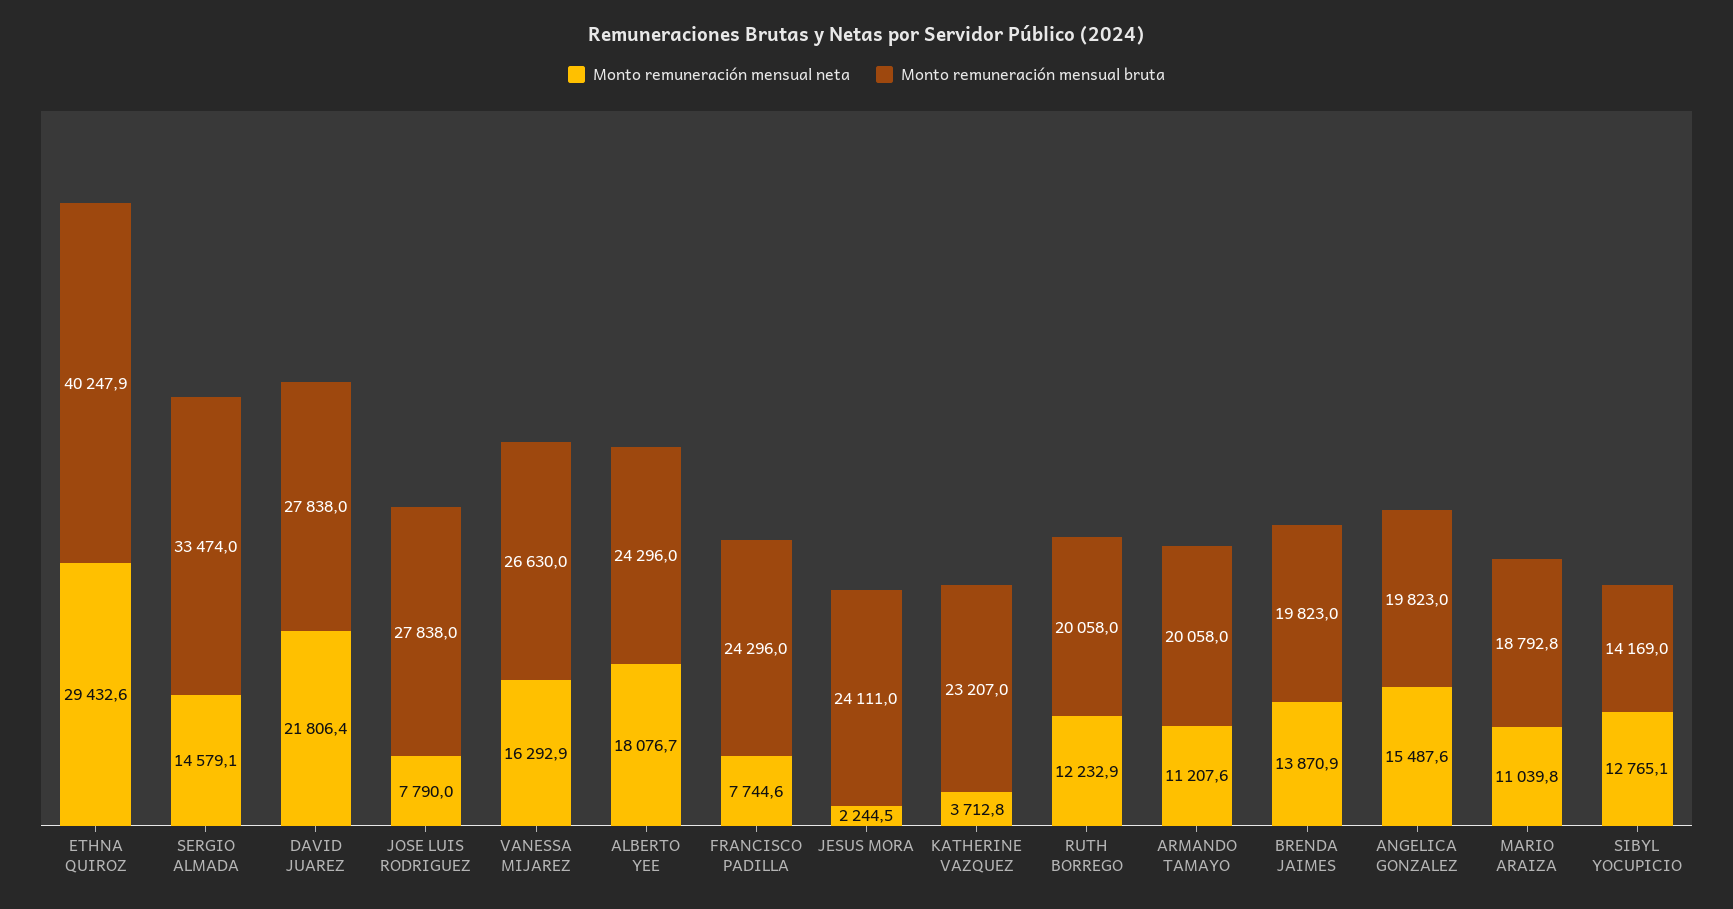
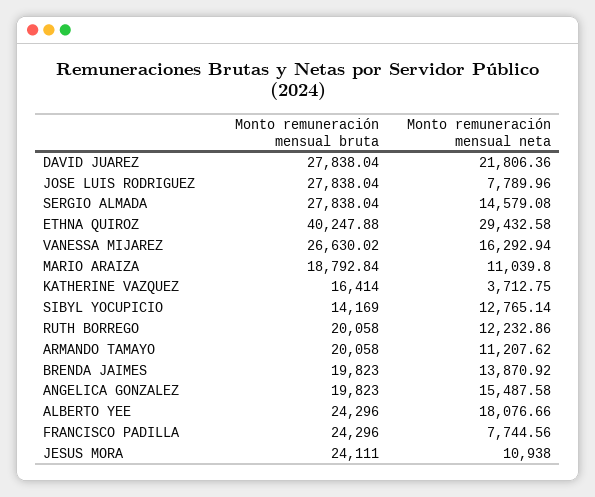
  {
    "Monto remuneración mensual neta": {
      "ETHNA QUIROZ": 29432.58,
      "SERGIO ALMADA": 14579.08,
      "DAVID JUAREZ": 21806.36,
      "JOSE LUIS RODRIGUEZ": 7789.96,
      "VANESSA MIJAREZ": 16292.94,
      "ALBERTO YEE": 18076.66,
      "FRANCISCO PADILLA": 7744.56,
-     "JESUS MORA": 2244.5,
+     "JESUS MORA": 10938,
      "KATHERINE VAZQUEZ": 3712.75,
      "RUTH BORREGO": 12232.86,
      "ARMANDO TAMAYO": 11207.62,
      "BRENDA JAIMES": 13870.92,
      "ANGELICA GONZALEZ": 15487.58,
      "MARIO ARAIZA": 11039.8,
      "SIBYL YOCUPICIO": 12765.14
    },
    "Monto remuneración mensual bruta": {
      "ETHNA QUIROZ": 40247.88,
-     "SERGIO ALMADA": 33474,
+     "SERGIO ALMADA": 27838.04,
      "DAVID JUAREZ": 27838.04,
      "JOSE LUIS RODRIGUEZ": 27838.04,
      "VANESSA MIJAREZ": 26630.02,
      "ALBERTO YEE": 24296,
      "FRANCISCO PADILLA": 24296,
      "JESUS MORA": 24111,
-     "KATHERINE VAZQUEZ": 23207,
+     "KATHERINE VAZQUEZ": 16414,
      "RUTH BORREGO": 20058,
      "ARMANDO TAMAYO": 20058,
      "BRENDA JAIMES": 19823,
      "ANGELICA GONZALEZ": 19823,
      "MARIO ARAIZA": 18792.84,
      "SIBYL YOCUPICIO": 14169
    }
  }

